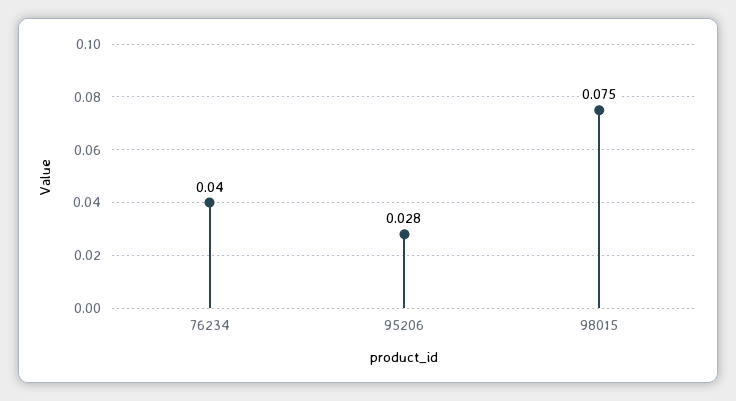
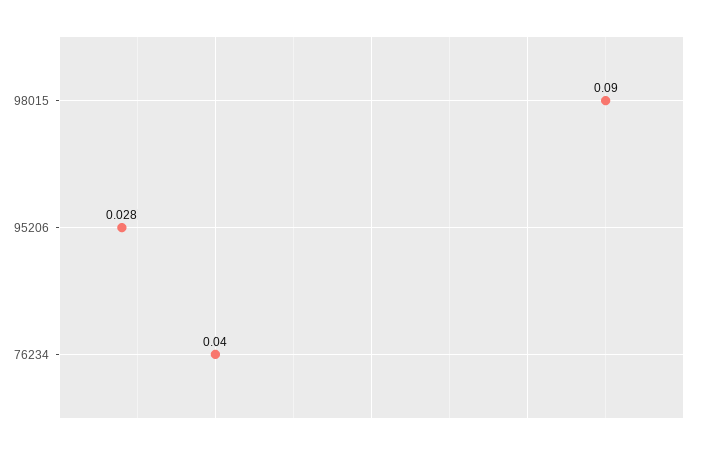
  {
    "76234": 0.04,
    "95206": 0.028,
-   "98015": 0.075
+   "98015": 0.09
  }

